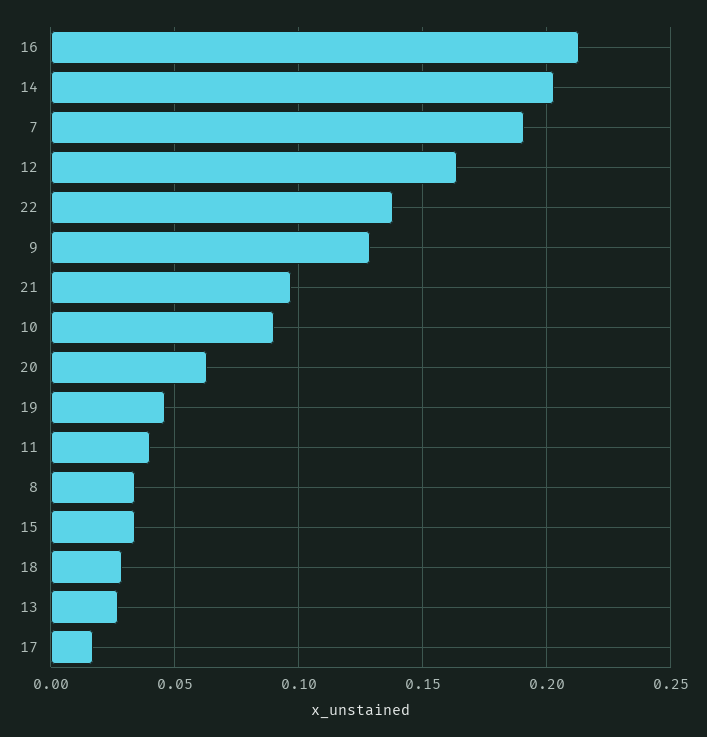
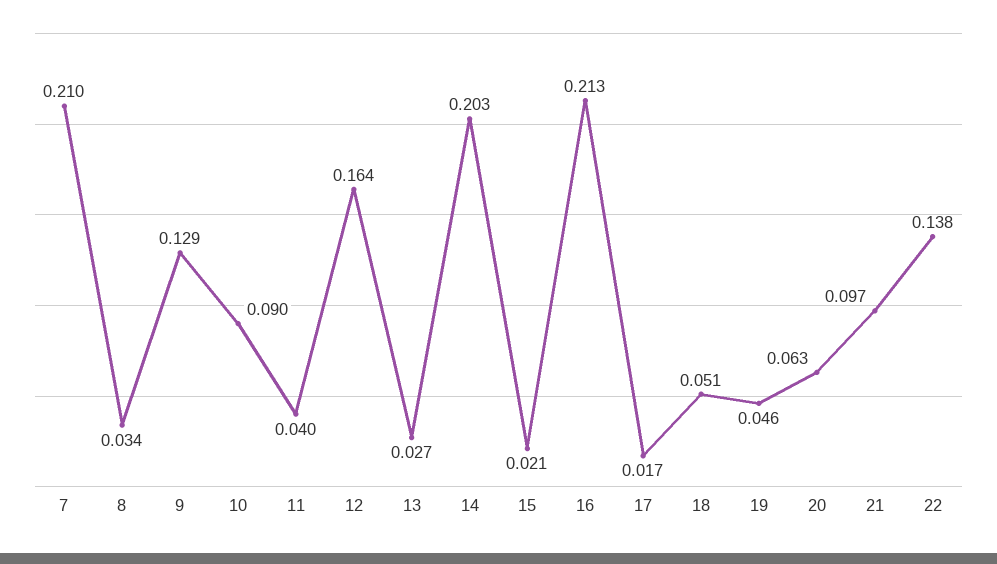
  {
    "16": 0.213,
    "14": 0.203,
-   "7": 0.19,
+   "7": 0.21,
    "12": 0.164,
    "22": 0.138,
    "9": 0.129,
    "21": 0.097,
    "10": 0.09,
    "20": 0.063,
    "19": 0.046,
    "11": 0.04,
    "8": 0.034,
-   "15": 0.035,
+   "15": 0.021,
-   "18": 0.03,
+   "18": 0.051,
    "13": 0.027,
    "17": 0.017
  }

